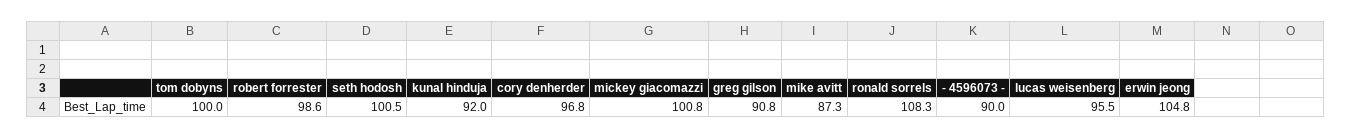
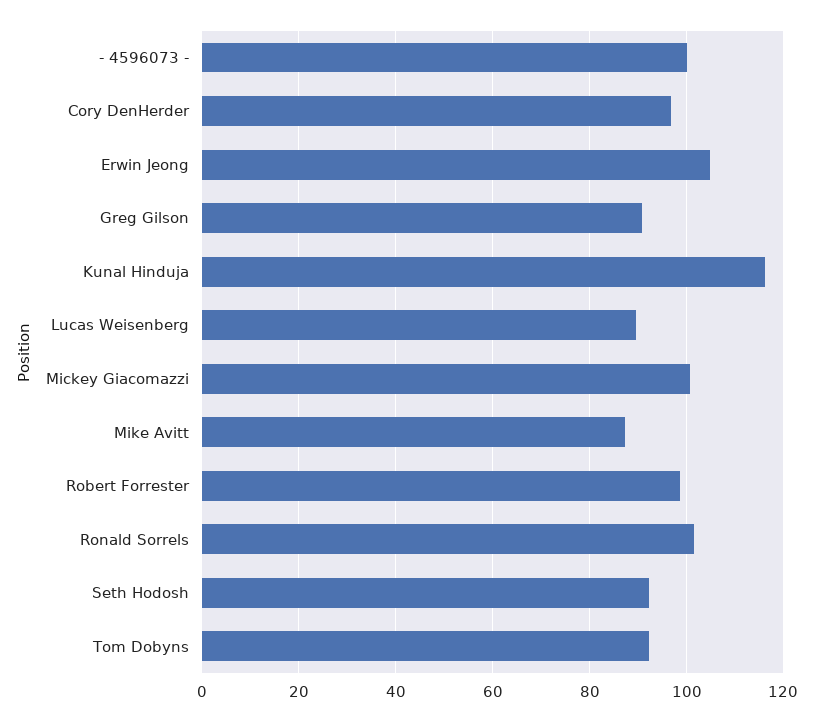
  {
-   "tom dobyns": 100,
+   "tom dobyns": 92,
    "robert forrester": 98.6,
-   "seth hodosh": 100.5,
+   "seth hodosh": 92,
-   "kunal hinduja": 92,
+   "kunal hinduja": 116,
    "cory denherder": 96.8,
    "mickey giacomazzi": 100.8,
    "greg gilson": 90.8,
    "mike avitt": 87.3,
-   "ronald sorrels": 108.3,
+   "ronald sorrels": 102,
-   "- 4596073 -": 90,
+   "- 4596073 -": 100,
-   "lucas weisenberg": 95.5,
+   "lucas weisenberg": 90,
    "erwin jeong": 104.8
  }

